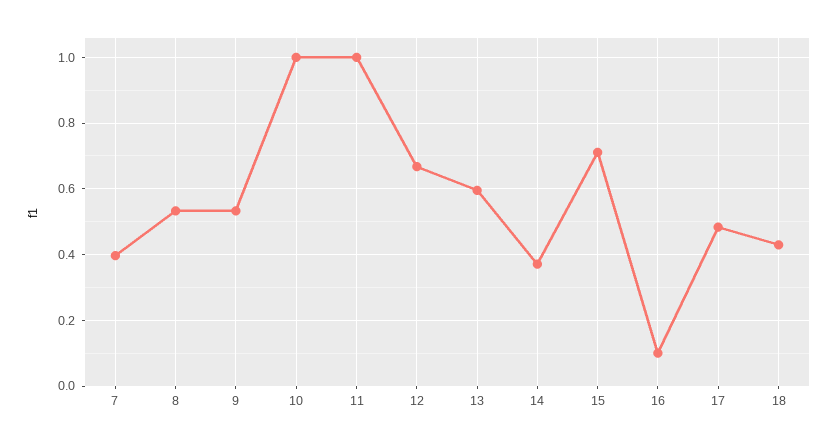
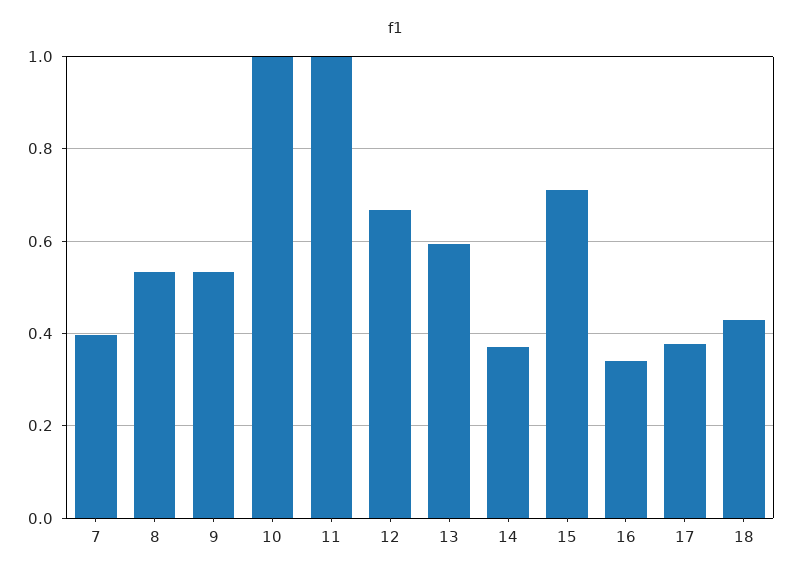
  {
    "7": 0.4,
    "8": 0.54,
    "9": 0.54,
    "10": 1,
    "11": 1,
    "12": 0.66,
    "13": 0.6,
    "14": 0.38,
    "15": 0.72,
-   "16": 0.1,
+   "16": 0.34,
-   "17": 0.48,
+   "17": 0.38,
    "18": 0.42
  }

